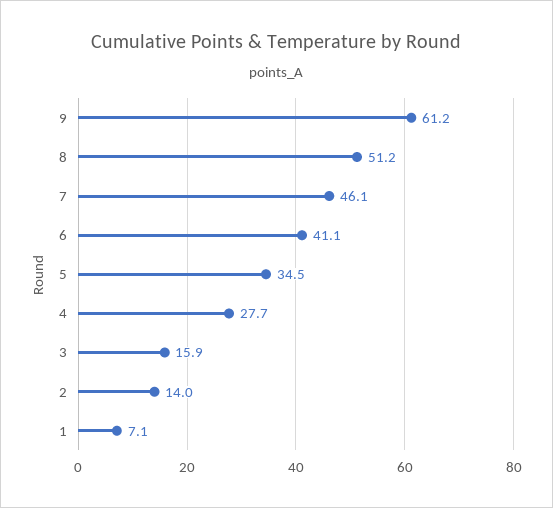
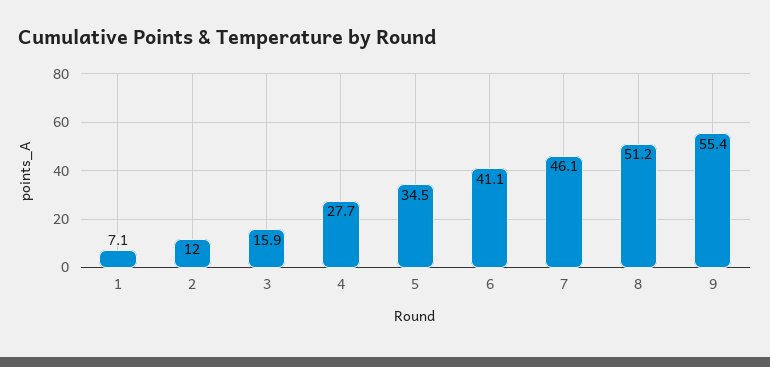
  {
-   "9": 61.2,
+   "9": 55.4,
    "8": 51.2,
    "7": 46.1,
    "6": 41.1,
    "5": 34.5,
    "4": 27.7,
    "3": 15.9,
-   "2": 14,
+   "2": 12,
    "1": 7.1
  }

